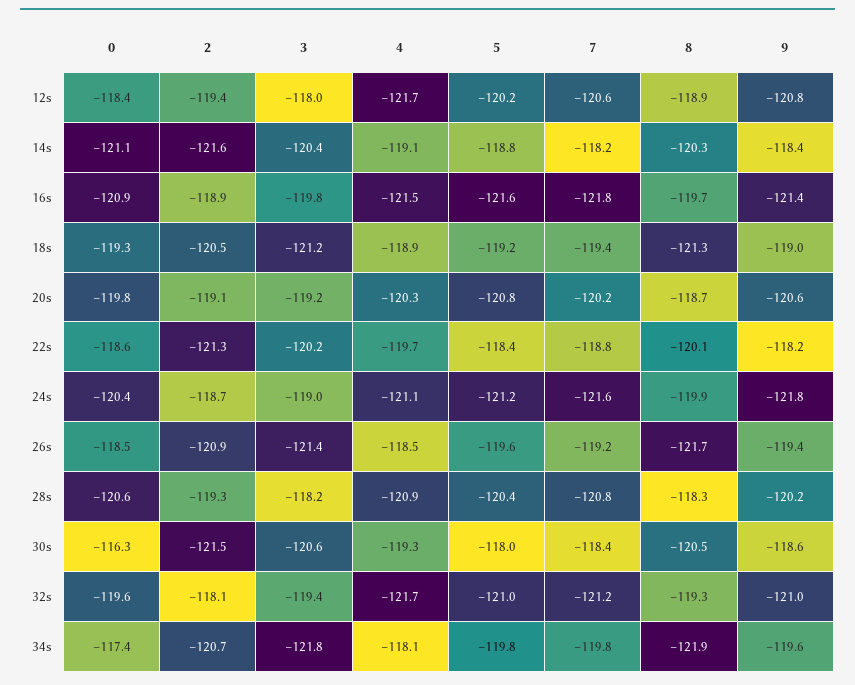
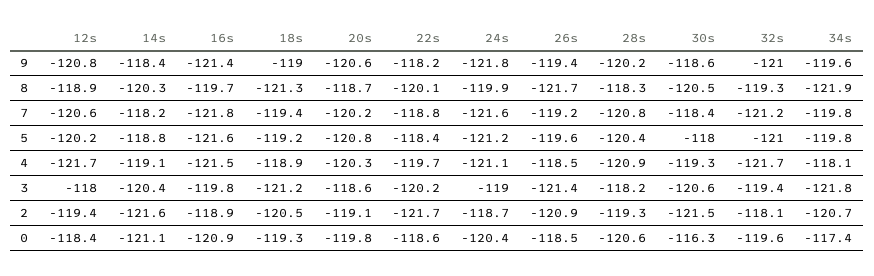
  {
    "0": {
      "12s": -118.4,
      "14s": -121.1,
      "16s": -120.9,
      "18s": -119.3,
      "20s": -119.8,
      "22s": -118.6,
      "24s": -120.4,
      "26s": -118.5,
      "28s": -120.6,
      "30s": -116.3,
      "32s": -119.6,
      "34s": -117.4
    },
    "2": {
      "12s": -119.4,
      "14s": -121.6,
      "16s": -118.9,
      "18s": -120.5,
      "20s": -119.1,
-     "22s": -121.3,
+     "22s": -121.7,
      "24s": -118.7,
      "26s": -120.9,
      "28s": -119.3,
      "30s": -121.5,
      "32s": -118.1,
      "34s": -120.7
    },
    "3": {
      "12s": -118,
      "14s": -120.4,
      "16s": -119.8,
      "18s": -121.2,
-     "20s": -119.2,
+     "20s": -118.6,
      "22s": -120.2,
      "24s": -119,
      "26s": -121.4,
      "28s": -118.2,
      "30s": -120.6,
      "32s": -119.4,
      "34s": -121.8
    },
    "4": {
      "12s": -121.7,
      "14s": -119.1,
      "16s": -121.5,
      "18s": -118.9,
      "20s": -120.3,
      "22s": -119.7,
      "24s": -121.1,
      "26s": -118.5,
      "28s": -120.9,
      "30s": -119.3,
      "32s": -121.7,
      "34s": -118.1
    },
    "5": {
      "12s": -120.2,
      "14s": -118.8,
      "16s": -121.6,
      "18s": -119.2,
      "20s": -120.8,
      "22s": -118.4,
      "24s": -121.2,
      "26s": -119.6,
      "28s": -120.4,
      "30s": -118,
      "32s": -121,
      "34s": -119.8
    },
    "7": {
      "12s": -120.6,
      "14s": -118.2,
      "16s": -121.8,
      "18s": -119.4,
      "20s": -120.2,
      "22s": -118.8,
      "24s": -121.6,
      "26s": -119.2,
      "28s": -120.8,
      "30s": -118.4,
      "32s": -121.2,
      "34s": -119.8
    },
    "8": {
      "12s": -118.9,
      "14s": -120.3,
      "16s": -119.7,
      "18s": -121.3,
      "20s": -118.7,
      "22s": -120.1,
      "24s": -119.9,
      "26s": -121.7,
      "28s": -118.3,
      "30s": -120.5,
      "32s": -119.3,
      "34s": -121.9
    },
    "9": {
      "12s": -120.8,
      "14s": -118.4,
      "16s": -121.4,
      "18s": -119,
      "20s": -120.6,
      "22s": -118.2,
      "24s": -121.8,
      "26s": -119.4,
      "28s": -120.2,
      "30s": -118.6,
      "32s": -121,
      "34s": -119.6
    }
  }

